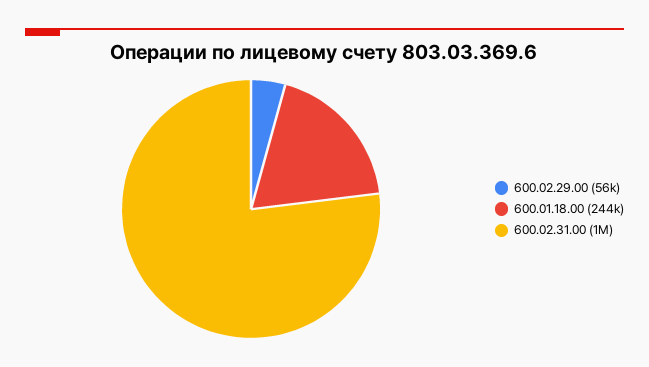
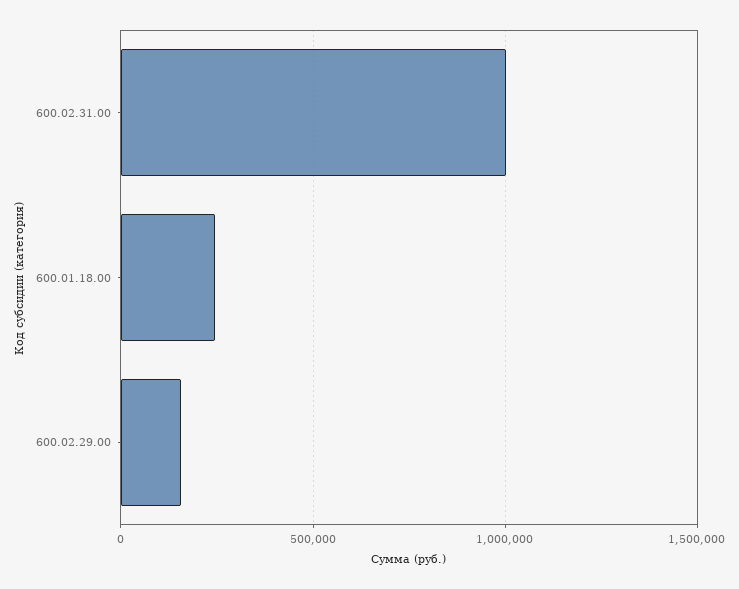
  {
-   "600.02.29.00": 56000,
+   "600.02.29.00": 150000,
    "600.01.18.00": 244000,
    "600.02.31.00": 1000000
  }

